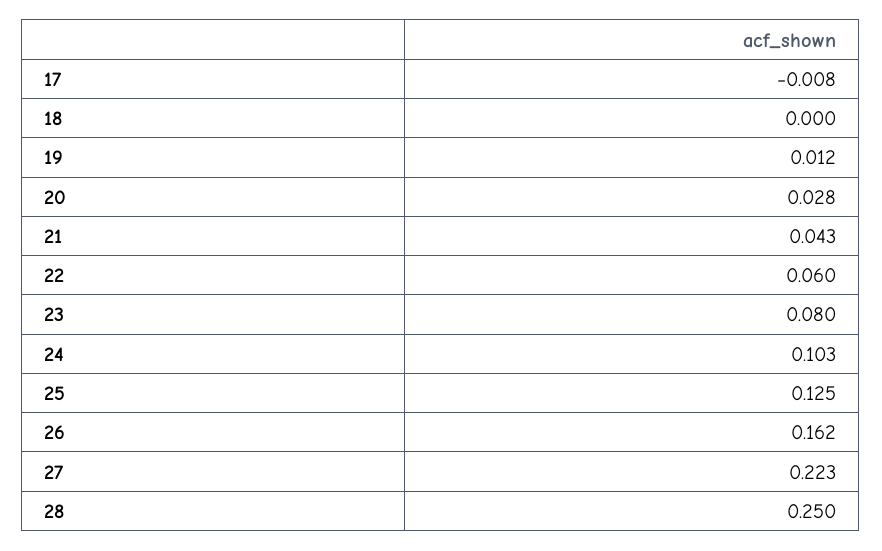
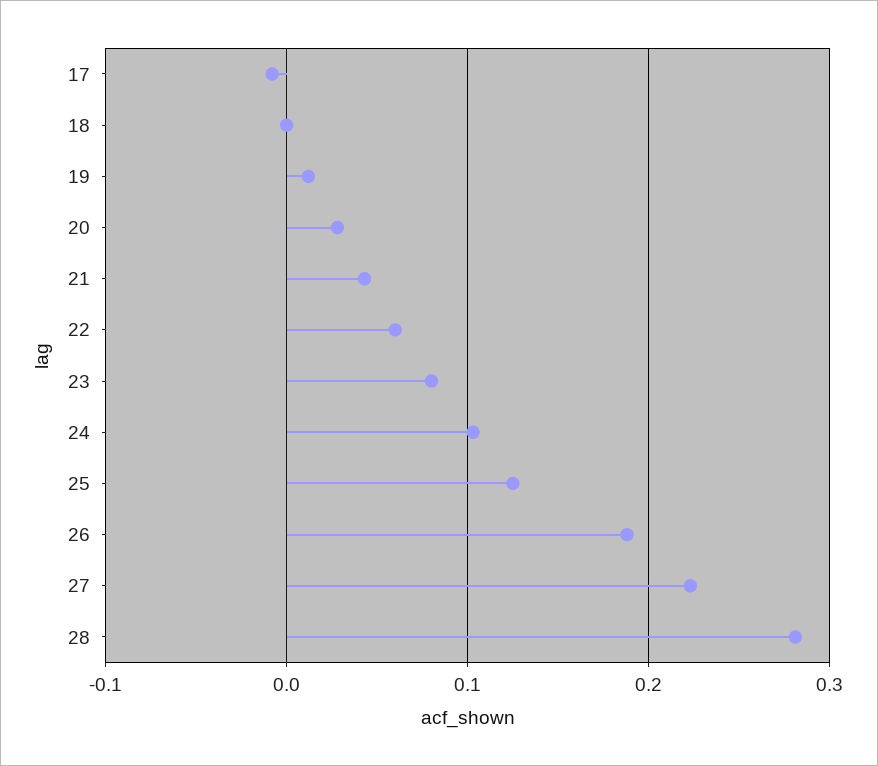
  {
    "17": -0.008,
    "18": 0,
    "19": 0.012,
    "20": 0.028,
    "21": 0.043,
    "22": 0.06,
    "23": 0.08,
    "24": 0.103,
    "25": 0.125,
-   "26": 0.162,
+   "26": 0.19,
    "27": 0.223,
-   "28": 0.25
+   "28": 0.28
  }

